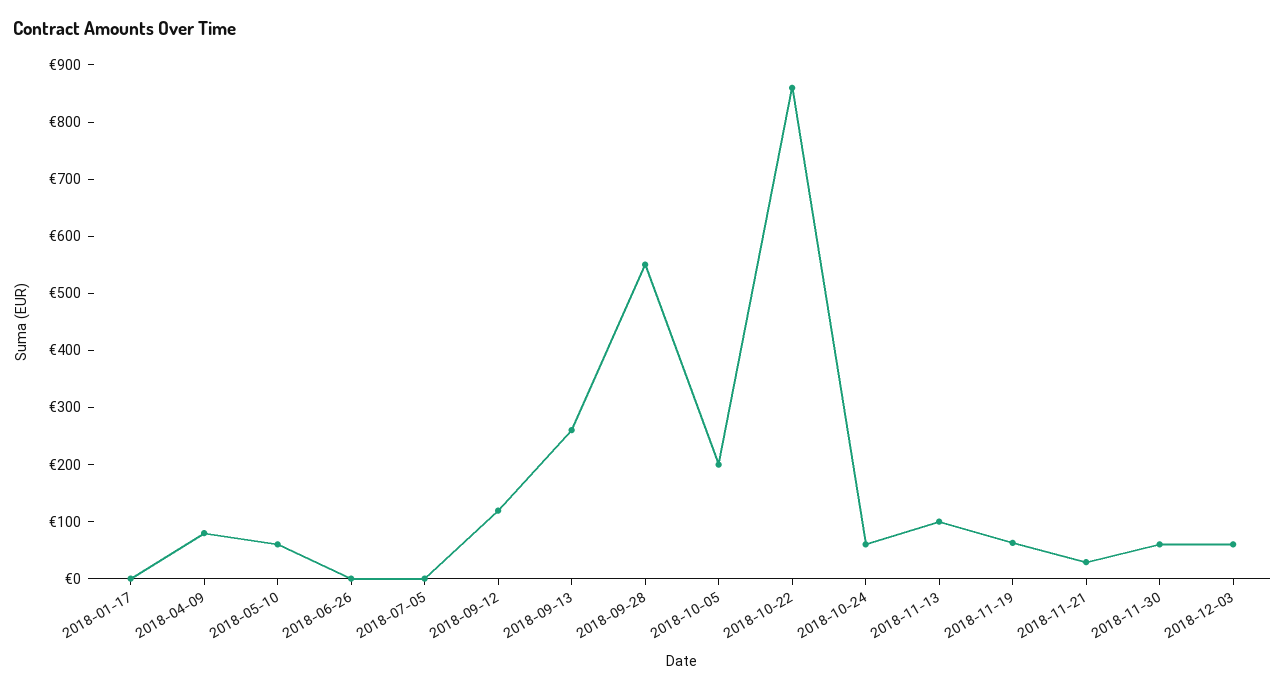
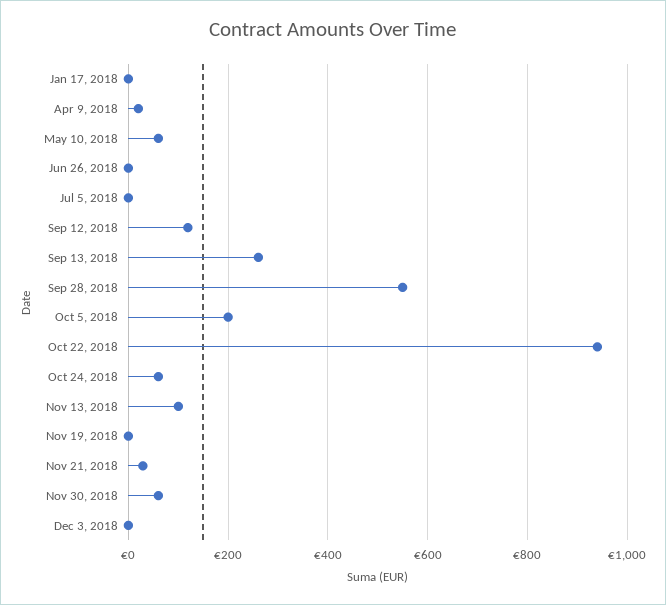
  {
    "2018-01-17": 0,
-   "2018-04-09": 80,
+   "2018-04-09": 20,
    "2018-05-10": 60,
    "2018-06-26": 0,
    "2018-07-05": 0,
    "2018-09-12": 120,
    "2018-09-13": 260,
    "2018-09-28": 560,
    "2018-10-05": 200,
-   "2018-10-22": 860,
+   "2018-10-22": 940,
    "2018-10-24": 60,
    "2018-11-13": 100,
-   "2018-11-19": 60,
+   "2018-11-19": 0,
    "2018-11-21": 20,
    "2018-11-30": 60,
-   "2018-12-03": 60
+   "2018-12-03": 0
  }

